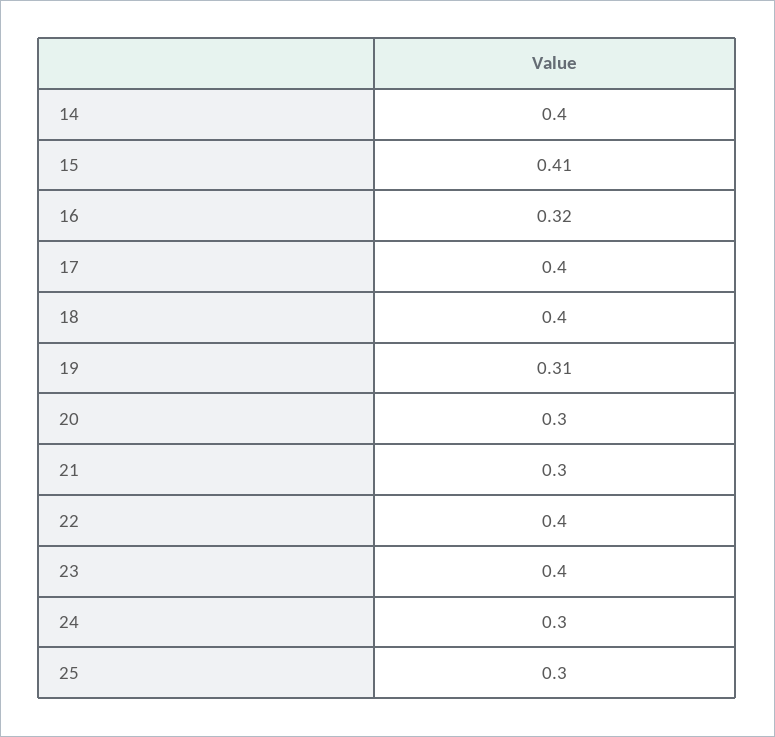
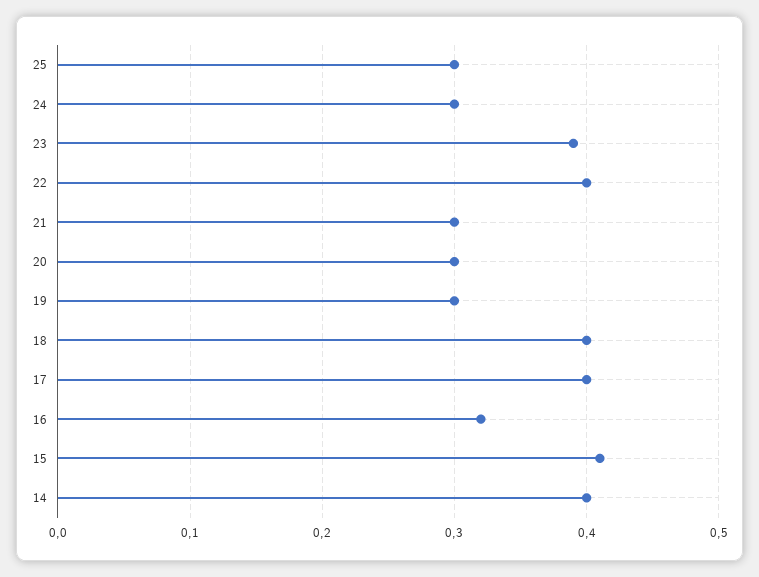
  {
    "14": 0.4,
    "15": 0.41,
    "16": 0.32,
    "17": 0.4,
    "18": 0.4,
-   "19": 0.31,
+   "19": 0.3,
    "20": 0.3,
    "21": 0.3,
    "22": 0.4,
-   "23": 0.4,
+   "23": 0.39,
    "24": 0.3,
    "25": 0.3
  }

